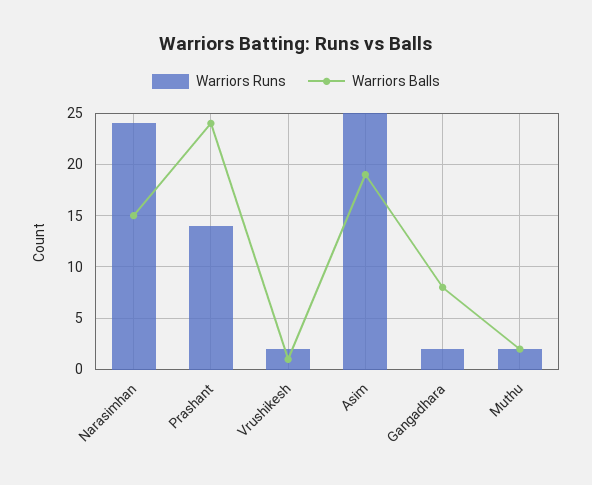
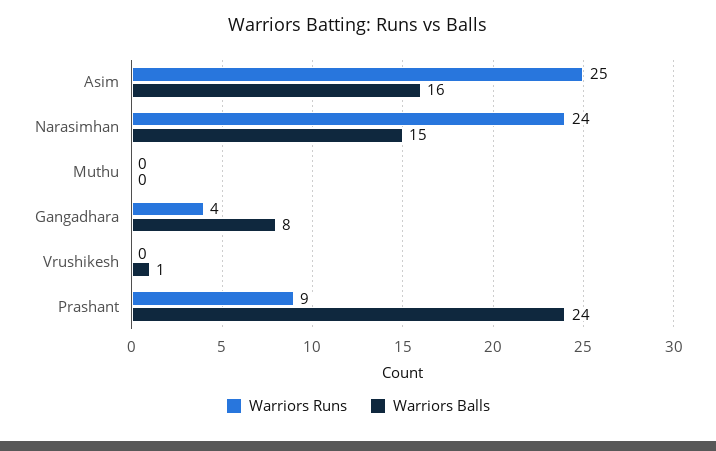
  {
    "Warriors Runs": {
      "Narasimhan": 24,
-     "Prashant": 14,
+     "Prashant": 9,
-     "Vrushikesh": 2,
+     "Vrushikesh": 0,
      "Asim": 25,
-     "Gangadhara": 2,
+     "Gangadhara": 4,
-     "Muthu": 2
+     "Muthu": 0
    },
    "Warriors Balls": {
      "Narasimhan": 15,
      "Prashant": 24,
      "Vrushikesh": 1,
-     "Asim": 19,
+     "Asim": 16,
      "Gangadhara": 8,
-     "Muthu": 2
+     "Muthu": 0
    }
  }

